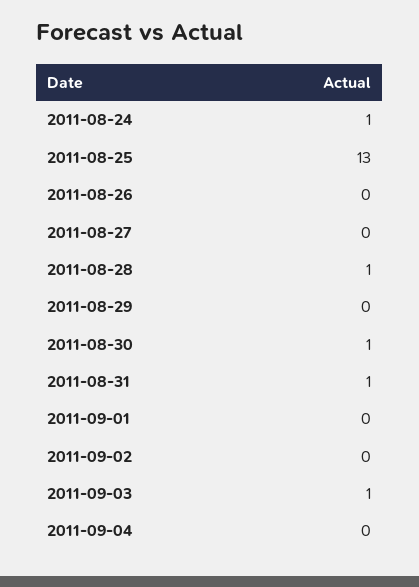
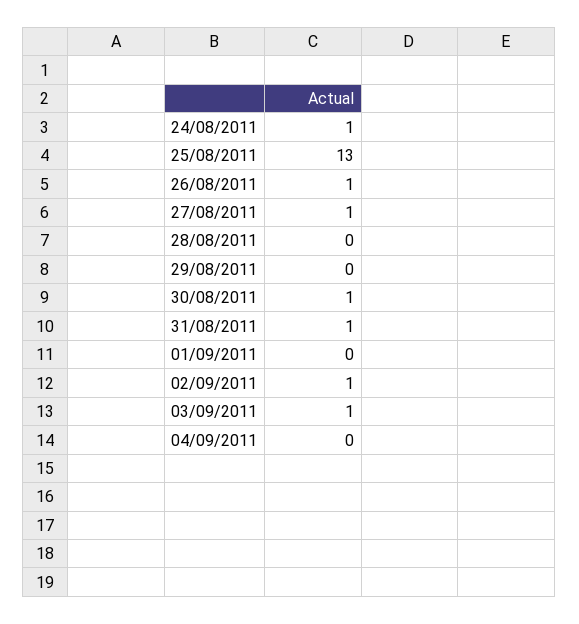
  {
    "2011-08-24": 1,
    "2011-08-25": 13,
-   "2011-08-26": 0,
+   "2011-08-26": 1,
-   "2011-08-27": 0,
+   "2011-08-27": 1,
-   "2011-08-28": 1,
+   "2011-08-28": 0,
    "2011-08-29": 0,
    "2011-08-30": 1,
    "2011-08-31": 1,
    "2011-09-01": 0,
-   "2011-09-02": 0,
+   "2011-09-02": 1,
    "2011-09-03": 1,
    "2011-09-04": 0
  }

